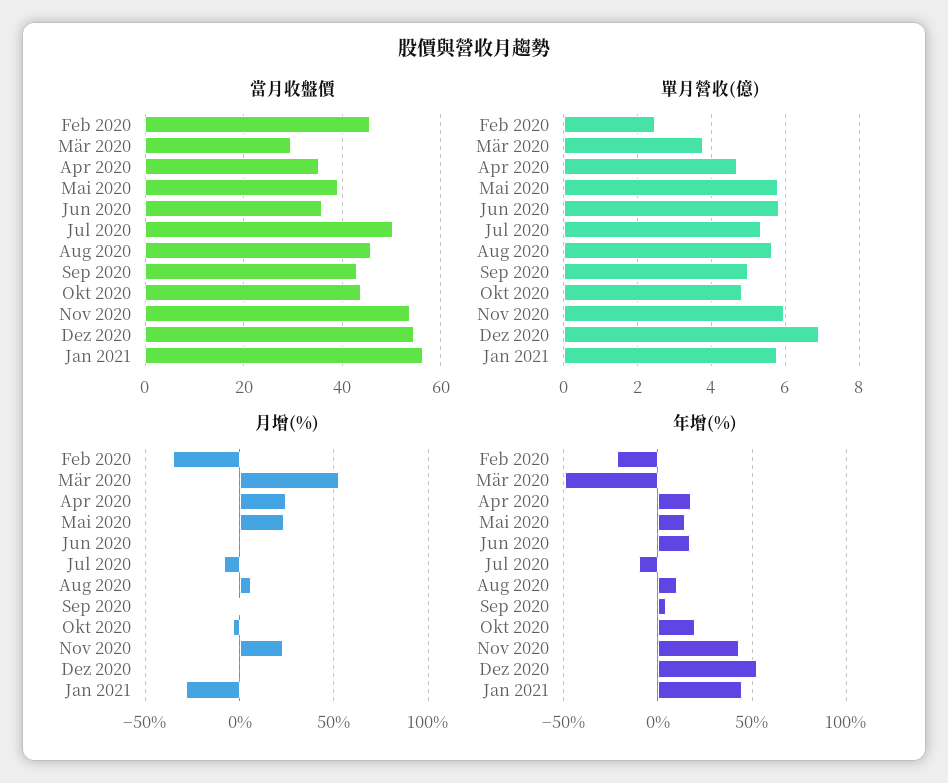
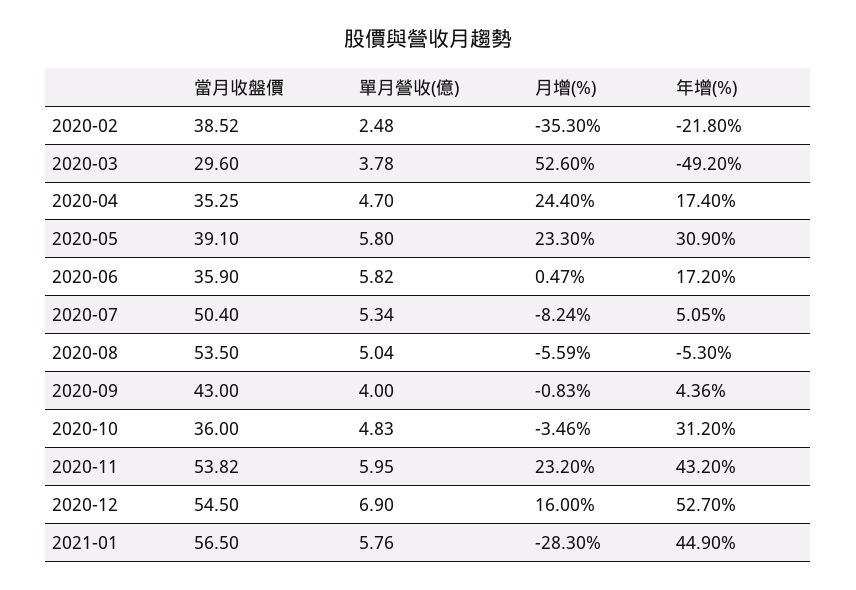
  {
    "當月收盤價": {
-     "Feb 2020": 46,
+     "Feb 2020": 38.52,
      "Mär 2020": 29.6,
      "Apr 2020": 35.25,
      "Mai 2020": 39.1,
      "Jun 2020": 35.9,
      "Jul 2020": 50.4,
-     "Aug 2020": 46,
+     "Aug 2020": 53.5,
      "Sep 2020": 43,
-     "Okt 2020": 44,
+     "Okt 2020": 36,
      "Nov 2020": 53.82,
      "Dez 2020": 54.5,
      "Jan 2021": 56.5
    },
    "單月營收(億)": {
      "Feb 2020": 2.48,
      "Mär 2020": 3.78,
      "Apr 2020": 4.7,
      "Mai 2020": 5.8,
      "Jun 2020": 5.82,
      "Jul 2020": 5.34,
-     "Aug 2020": 5.6,
+     "Aug 2020": 5.04,
-     "Sep 2020": 5,
+     "Sep 2020": 4,
      "Okt 2020": 4.83,
      "Nov 2020": 5.95,
      "Dez 2020": 6.9,
      "Jan 2021": 5.76
    },
    "月增(%)": {
      "Feb 2020": -35.3,
      "Mär 2020": 52.6,
      "Apr 2020": 24.4,
      "Mai 2020": 23.3,
      "Jun 2020": 0.47,
      "Jul 2020": -8.24,
-     "Aug 2020": 5,
+     "Aug 2020": -5.59,
      "Sep 2020": -0.83,
      "Okt 2020": -3.46,
      "Nov 2020": 23.2,
-     "Dez 2020": 0,
+     "Dez 2020": 16,
      "Jan 2021": -28.3
    },
    "年增(%)": {
      "Feb 2020": -21.8,
      "Mär 2020": -49.2,
      "Apr 2020": 17.4,
-     "Mai 2020": 15,
+     "Mai 2020": 30.9,
      "Jun 2020": 17.2,
-     "Jul 2020": -10,
+     "Jul 2020": 5.05,
-     "Aug 2020": 10,
+     "Aug 2020": -5.3,
      "Sep 2020": 4.36,
-     "Okt 2020": 20,
+     "Okt 2020": 31.2,
      "Nov 2020": 43.2,
      "Dez 2020": 52.7,
      "Jan 2021": 44.9
    }
  }

